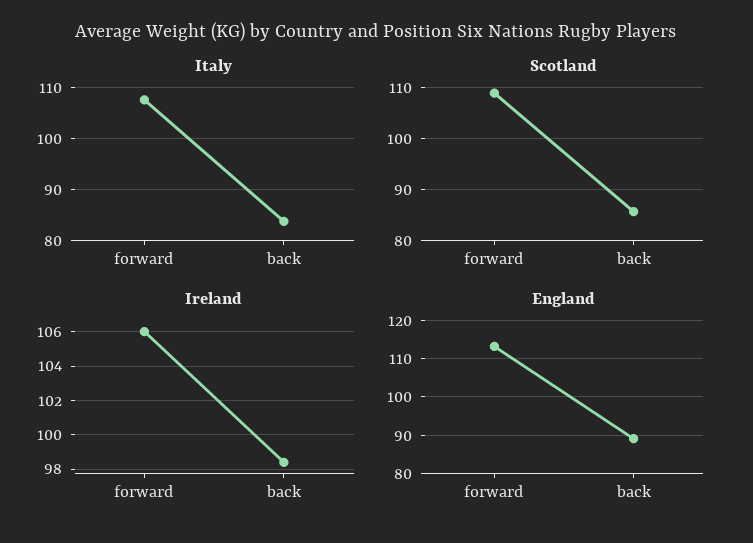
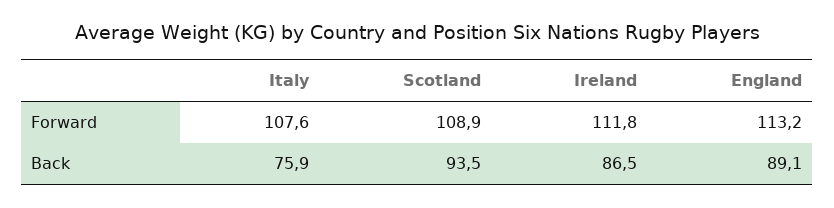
  {
    "Italy": {
      "forward": 107.6,
-     "back": 84
+     "back": 75.9
    },
    "Scotland": {
      "forward": 108.9,
-     "back": 86
+     "back": 93.5
    },
    "Ireland": {
-     "forward": 106,
+     "forward": 111.8,
-     "back": 98.5
+     "back": 86.5
    },
    "England": {
      "forward": 113.2,
      "back": 89.1
    }
  }

